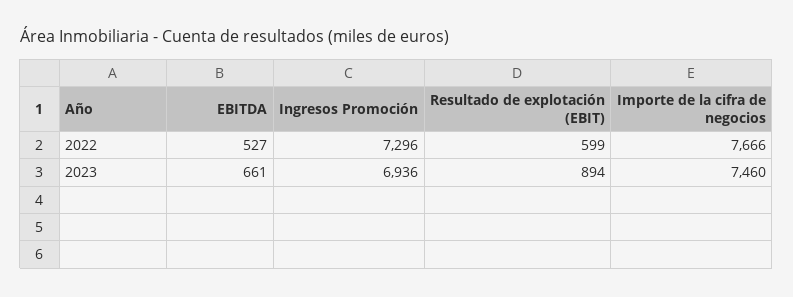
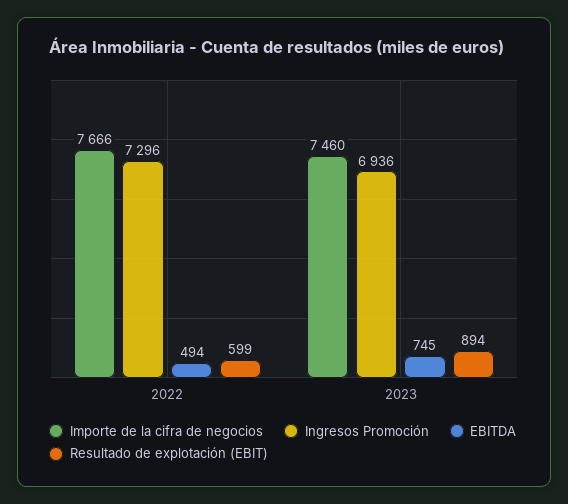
  {
    "EBITDA": {
-     "2022": 527,
+     "2022": 494,
-     "2023": 661
+     "2023": 745
    },
    "Ingresos Promoción": {
      "2022": 7296,
      "2023": 6936
    },
    "Resultado de explotación (EBIT)": {
      "2022": 599,
      "2023": 894
    },
    "Importe de la cifra de negocios": {
      "2022": 7666,
      "2023": 7460
    }
  }

